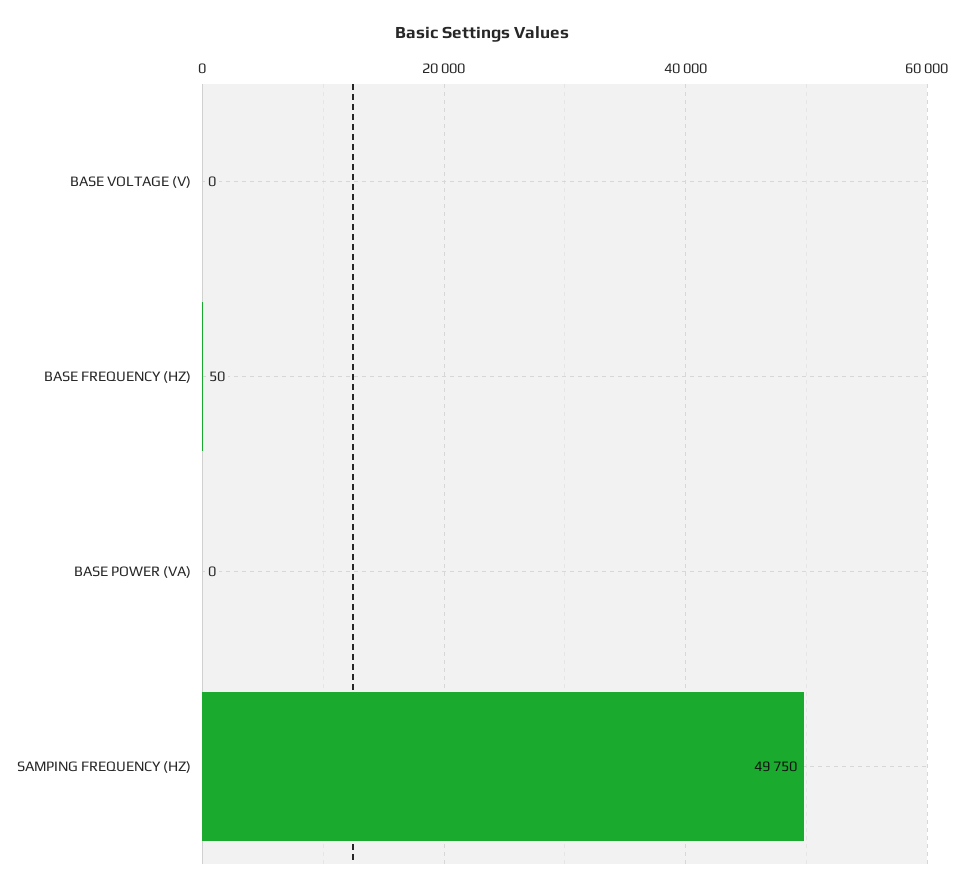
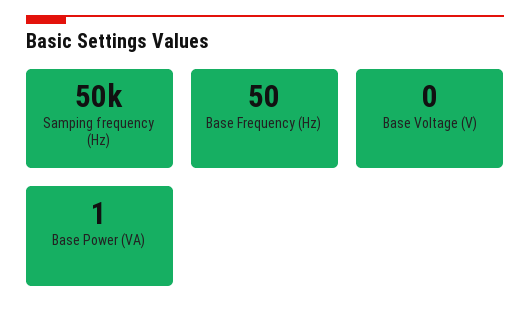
  {
    "BASE VOLTAGE (V)": 0,
    "BASE FREQUENCY (HZ)": 50,
-   "BASE POWER (VA)": 0,
+   "BASE POWER (VA)": 1,
-   "SAMPING FREQUENCY (HZ)": 49750
+   "SAMPING FREQUENCY (HZ)": 50000
  }

